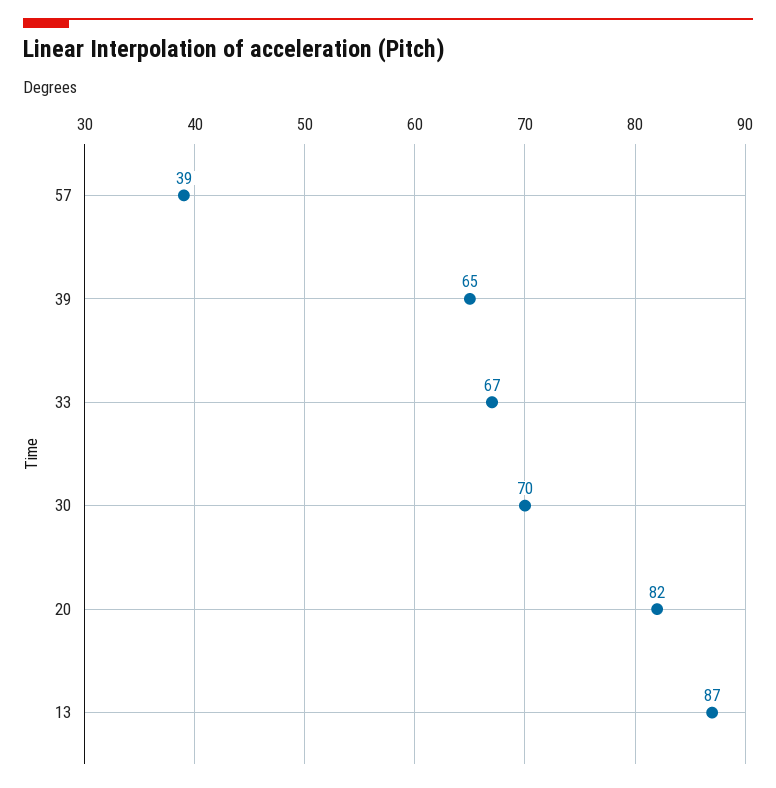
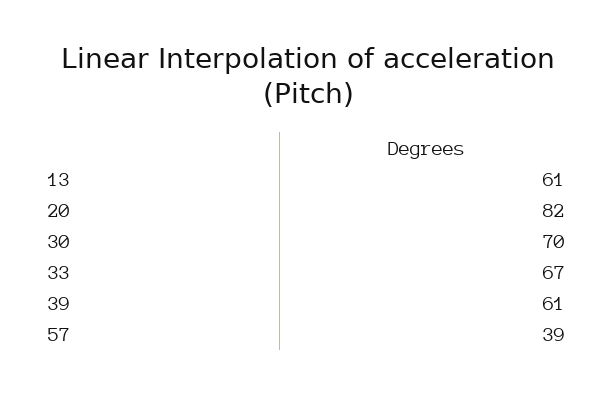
  {
    "57": 39,
-   "39": 65,
+   "39": 61,
    "33": 67,
    "30": 70,
    "20": 82,
-   "13": 87
+   "13": 61
  }

